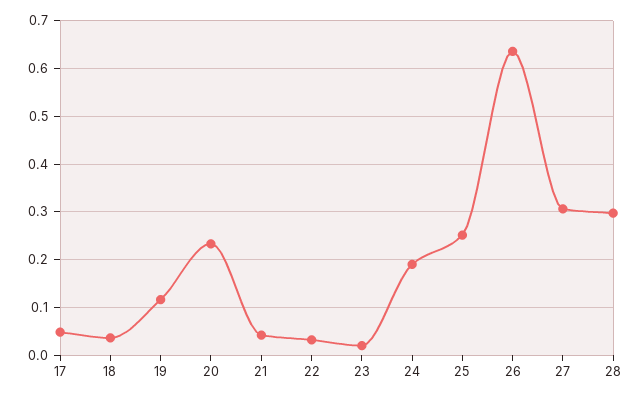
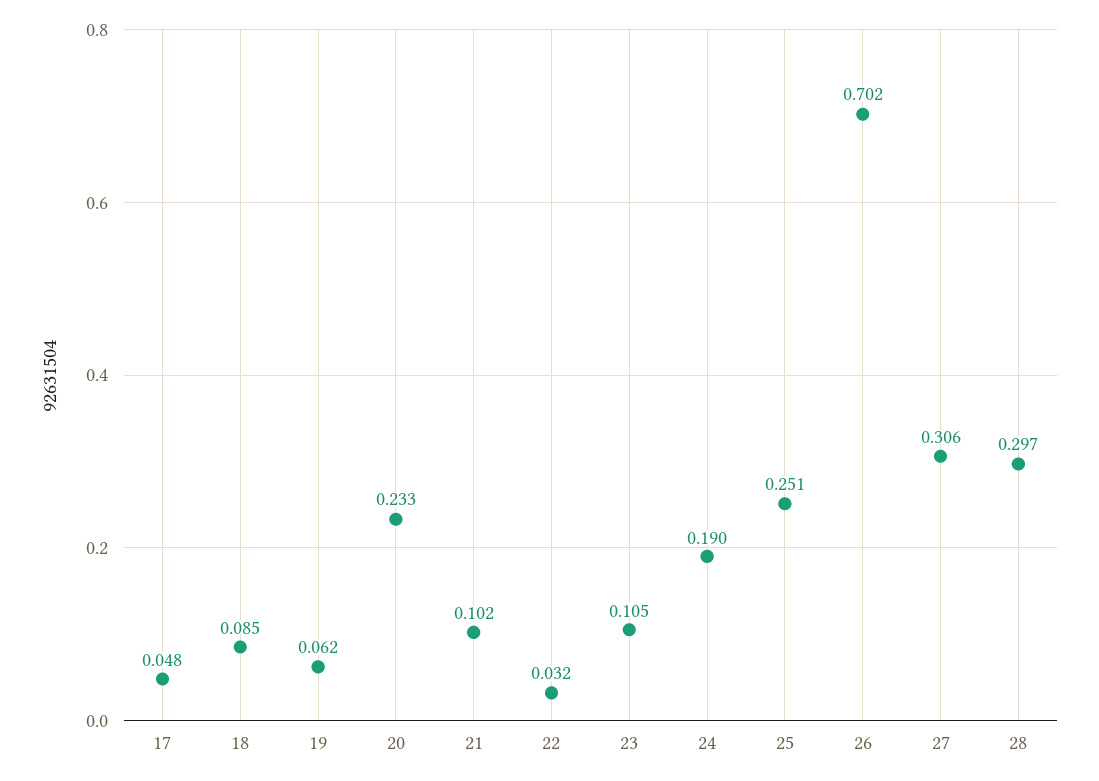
  {
    "17": 0.048,
-   "18": 0.04,
+   "18": 0.085,
-   "19": 0.12,
+   "19": 0.062,
    "20": 0.233,
-   "21": 0.04,
+   "21": 0.102,
    "22": 0.032,
-   "23": 0.02,
+   "23": 0.105,
    "24": 0.19,
    "25": 0.251,
-   "26": 0.64,
+   "26": 0.702,
    "27": 0.306,
    "28": 0.297
  }

